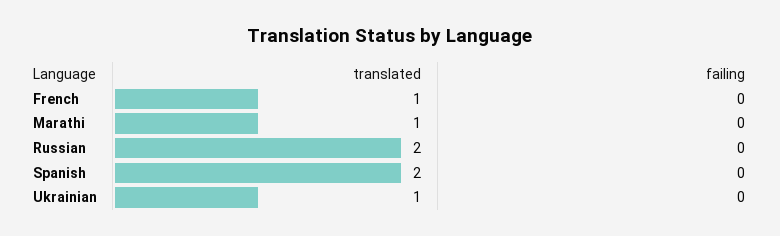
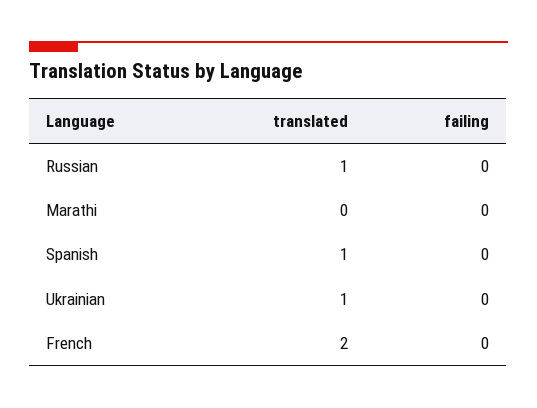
  {
    "translated": {
-     "French": 1,
+     "French": 2,
-     "Marathi": 1,
+     "Marathi": 0,
-     "Russian": 2,
+     "Russian": 1,
-     "Spanish": 2,
+     "Spanish": 1,
      "Ukrainian": 1
    },
    "failing": {
      "French": 0,
      "Marathi": 0,
      "Russian": 0,
      "Spanish": 0,
      "Ukrainian": 0
    }
  }

